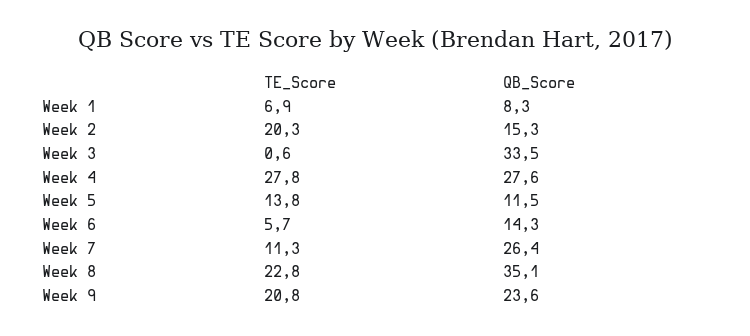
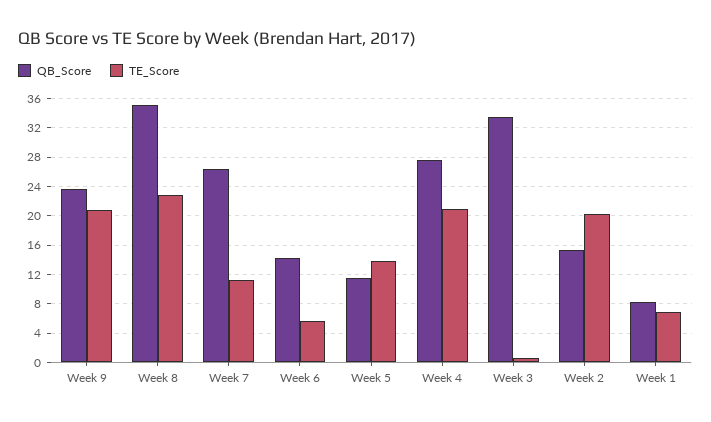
  {
    "TE_Score": {
      "Week 1": 6.9,
      "Week 2": 20.3,
      "Week 3": 0.6,
-     "Week 4": 27.8,
+     "Week 4": 21,
      "Week 5": 13.8,
      "Week 6": 5.7,
      "Week 7": 11.3,
      "Week 8": 22.8,
      "Week 9": 20.8
    },
    "QB_Score": {
      "Week 1": 8.3,
      "Week 2": 15.3,
      "Week 3": 33.5,
      "Week 4": 27.6,
      "Week 5": 11.5,
      "Week 6": 14.3,
      "Week 7": 26.4,
      "Week 8": 35.1,
      "Week 9": 23.6
    }
  }

